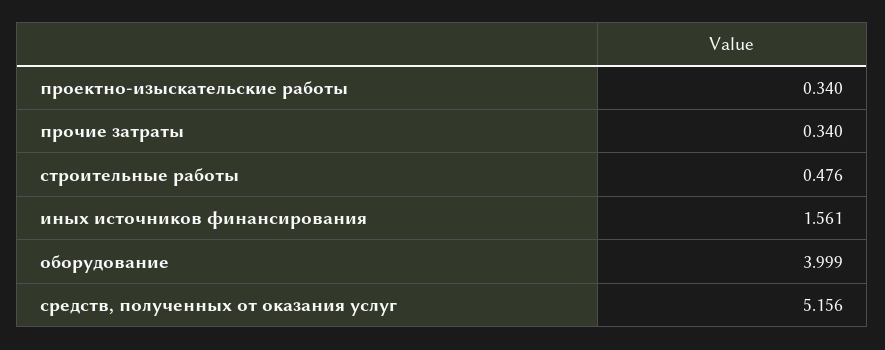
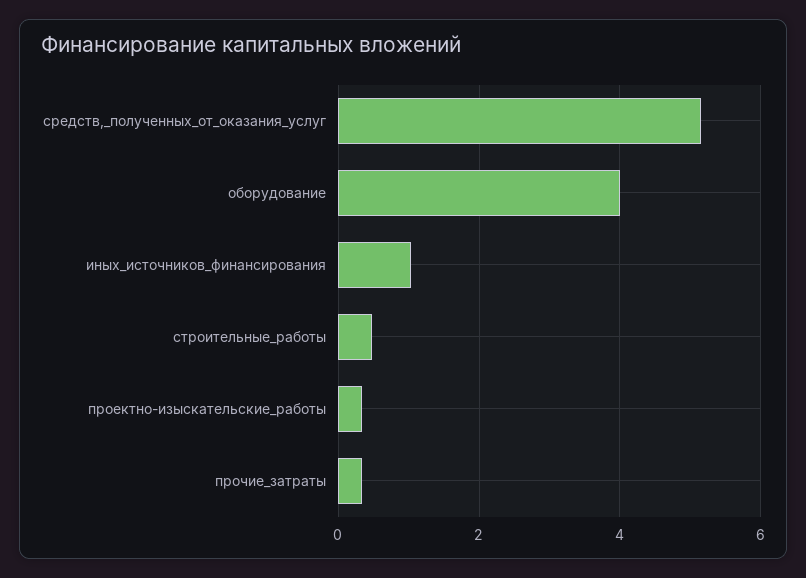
  {
    "проектно-изыскательские работы": 0.34,
    "прочие затраты": 0.34,
    "строительные работы": 0.476,
-   "иных источников финансирования": 1.561,
+   "иных источников финансирования": 1,
    "оборудование": 3.999,
    "средств, полученных от оказания услуг": 5.156
  }

